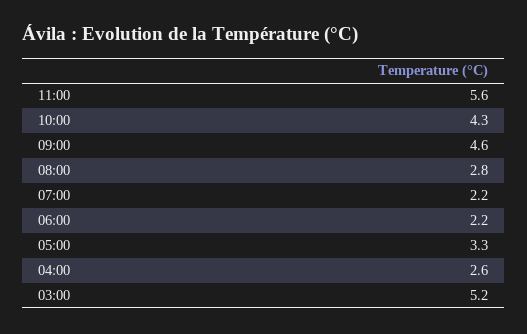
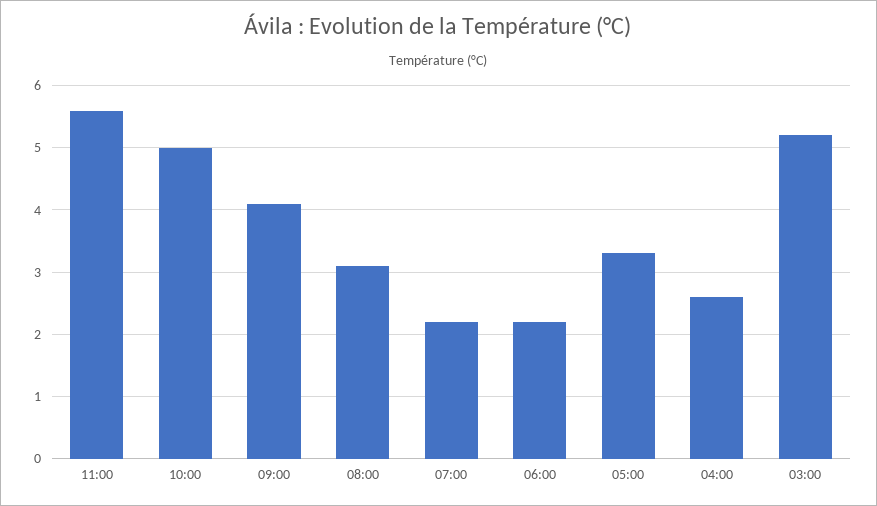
  {
    "11:00": 5.6,
-   "10:00": 4.3,
+   "10:00": 5,
-   "09:00": 4.6,
+   "09:00": 4.1,
-   "08:00": 2.8,
+   "08:00": 3.1,
    "07:00": 2.2,
    "06:00": 2.2,
    "05:00": 3.3,
    "04:00": 2.6,
    "03:00": 5.2
  }

